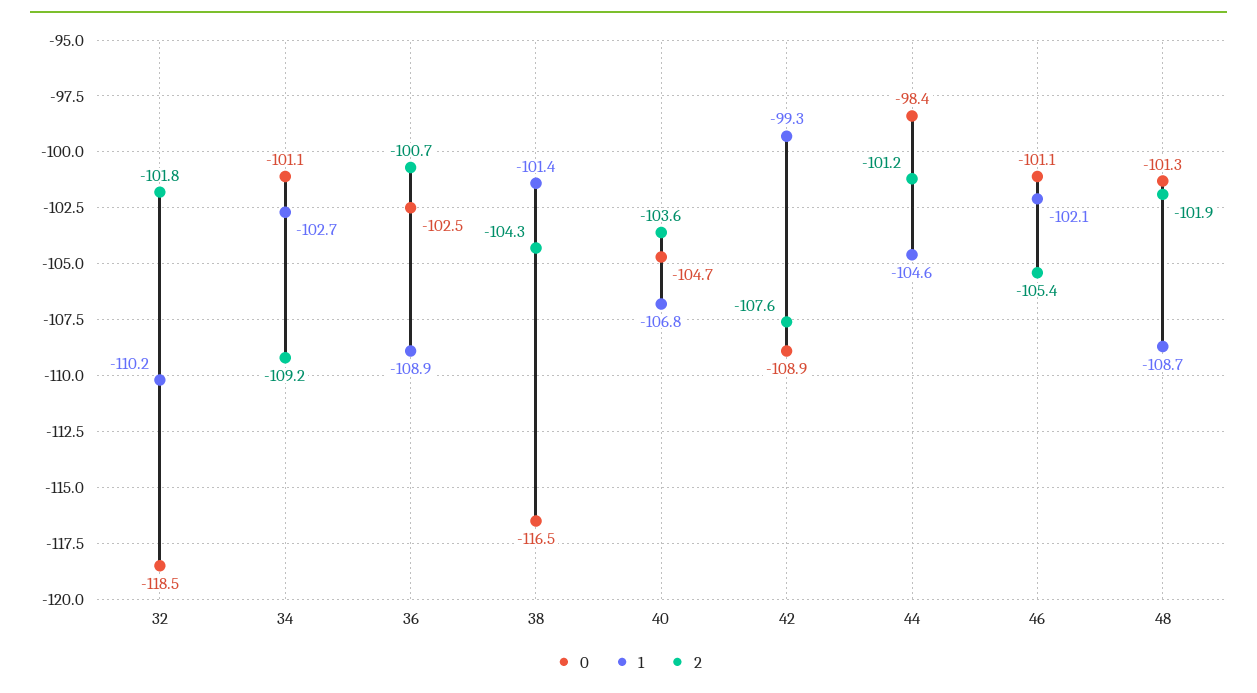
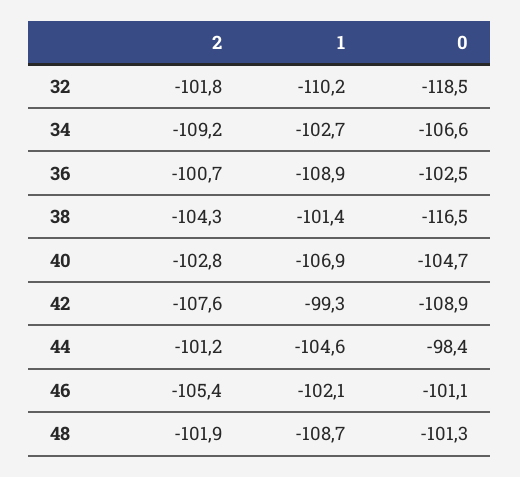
  {
    "0": {
      "32": -118.5,
-     "34": -101.1,
+     "34": -106.6,
      "36": -102.5,
      "38": -116.5,
      "40": -104.7,
      "42": -108.9,
      "44": -98.4,
      "46": -101.1,
      "48": -101.3
    },
    "1": {
      "32": -110.2,
      "34": -102.7,
      "36": -108.9,
      "38": -101.4,
-     "40": -106.8,
+     "40": -106.9,
      "42": -99.3,
      "44": -104.6,
      "46": -102.1,
      "48": -108.7
    },
    "2": {
      "32": -101.8,
      "34": -109.2,
      "36": -100.7,
      "38": -104.3,
-     "40": -103.6,
+     "40": -102.8,
      "42": -107.6,
      "44": -101.2,
      "46": -105.4,
      "48": -101.9
    }
  }

